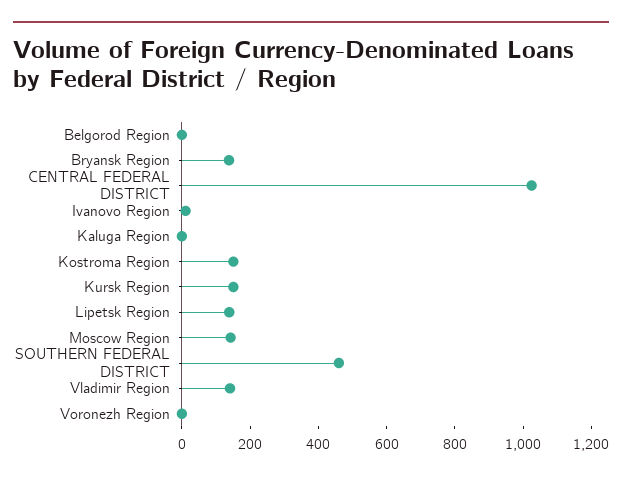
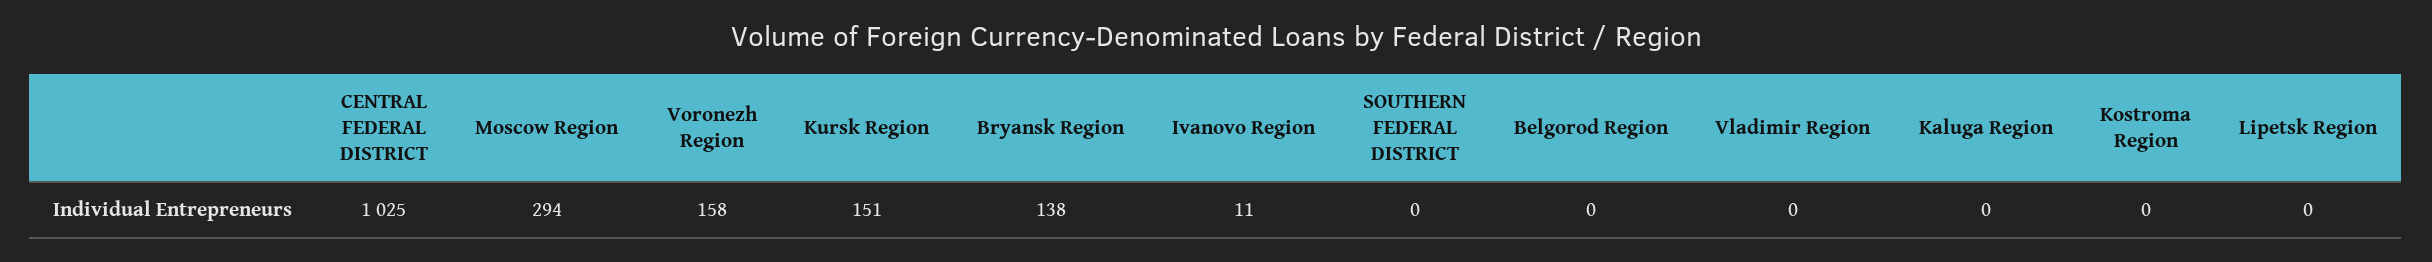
  {
    "Belgorod Region": 0,
    "Bryansk Region": 138,
    "CENTRAL FEDERAL DISTRICT": 1025,
    "Ivanovo Region": 11,
    "Kaluga Region": 0,
-   "Kostroma Region": 150,
+   "Kostroma Region": 0,
    "Kursk Region": 151,
-   "Lipetsk Region": 150,
+   "Lipetsk Region": 0,
-   "Moscow Region": 150,
+   "Moscow Region": 294,
-   "SOUTHERN FEDERAL DISTRICT": 450,
+   "SOUTHERN FEDERAL DISTRICT": 0,
-   "Vladimir Region": 150,
+   "Vladimir Region": 0,
-   "Voronezh Region": 0
+   "Voronezh Region": 158
  }

